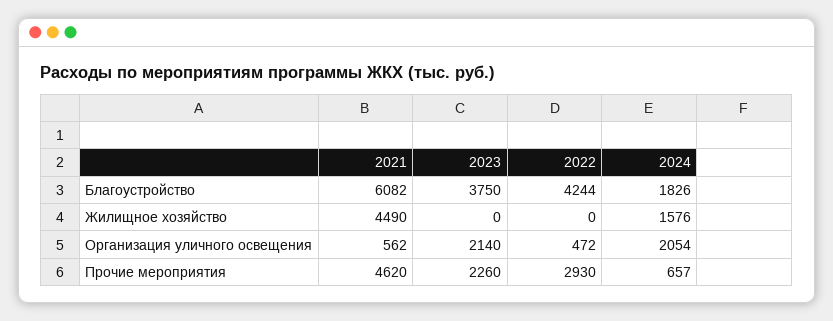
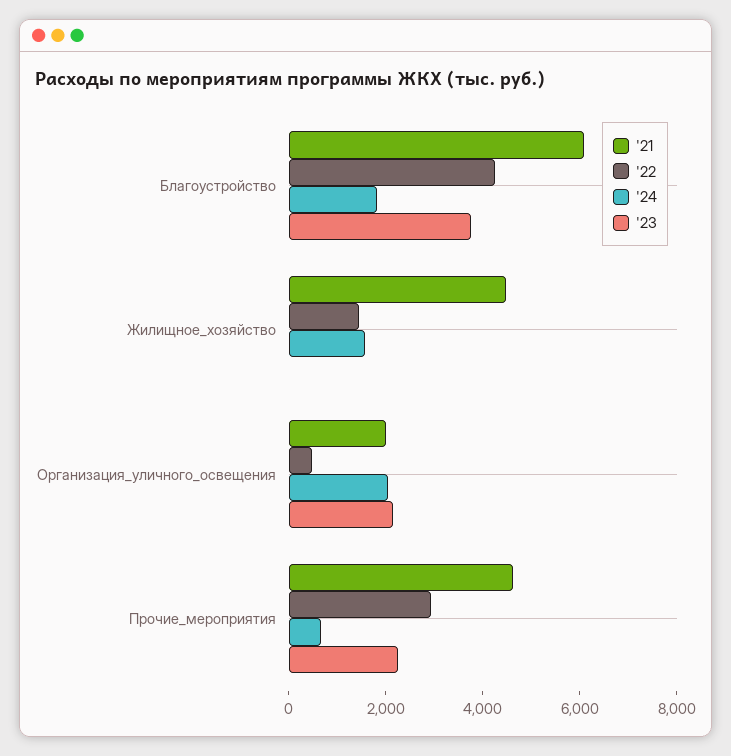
  {
    "2021": {
      "Благоустройство": 6082,
      "Жилищное хозяйство": 4490,
-     "Организация уличного освещения": 562,
+     "Организация уличного освещения": 2000,
      "Прочие мероприятия": 4620
    },
    "2023": {
      "Благоустройство": 3750,
      "Жилищное хозяйство": 0,
      "Организация уличного освещения": 2140,
      "Прочие мероприятия": 2260
    },
    "2022": {
      "Благоустройство": 4244,
-     "Жилищное хозяйство": 0,
+     "Жилищное хозяйство": 1500,
      "Организация уличного освещения": 472,
      "Прочие мероприятия": 2930
    },
    "2024": {
      "Благоустройство": 1826,
      "Жилищное хозяйство": 1576,
      "Организация уличного освещения": 2054,
      "Прочие мероприятия": 657
    }
  }

